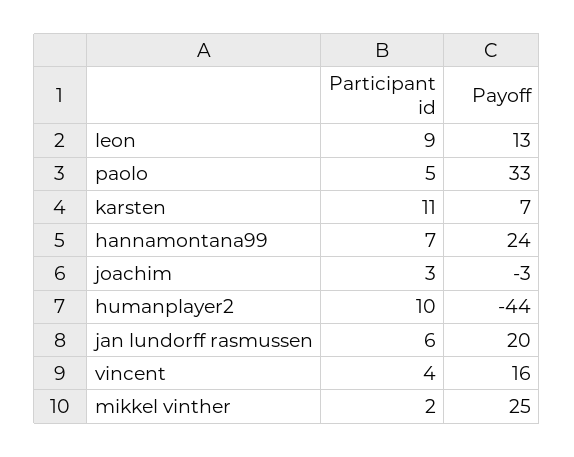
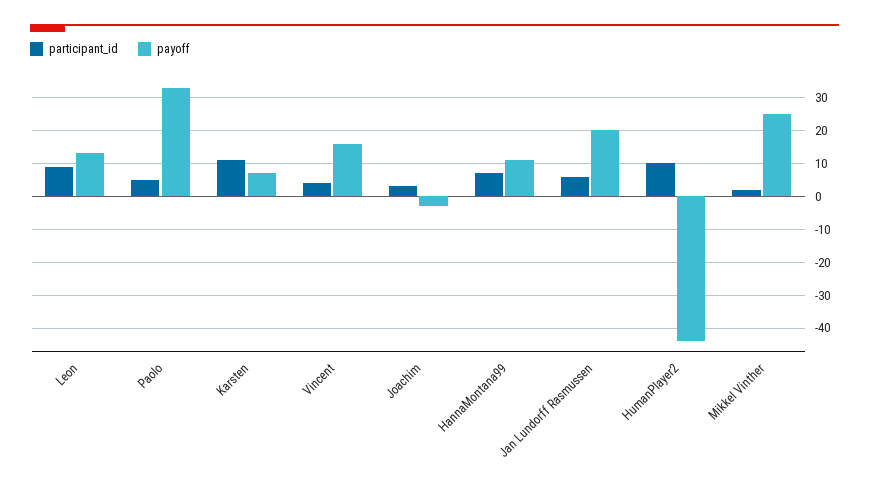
  {
    "Participant id": {
      "leon": 9,
      "paolo": 5,
      "karsten": 11,
      "hannamontana99": 7,
      "joachim": 3,
      "humanplayer2": 10,
      "jan lundorff rasmussen": 6,
      "vincent": 4,
      "mikkel vinther": 2
    },
    "Payoff": {
      "leon": 13,
      "paolo": 33,
      "karsten": 7,
-     "hannamontana99": 24,
+     "hannamontana99": 10,
      "joachim": -3,
      "humanplayer2": -44,
      "jan lundorff rasmussen": 20,
      "vincent": 16,
      "mikkel vinther": 25
    }
  }

